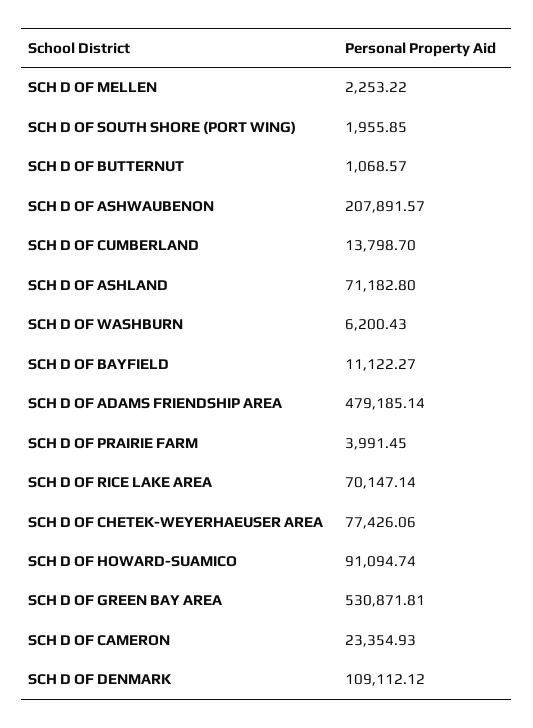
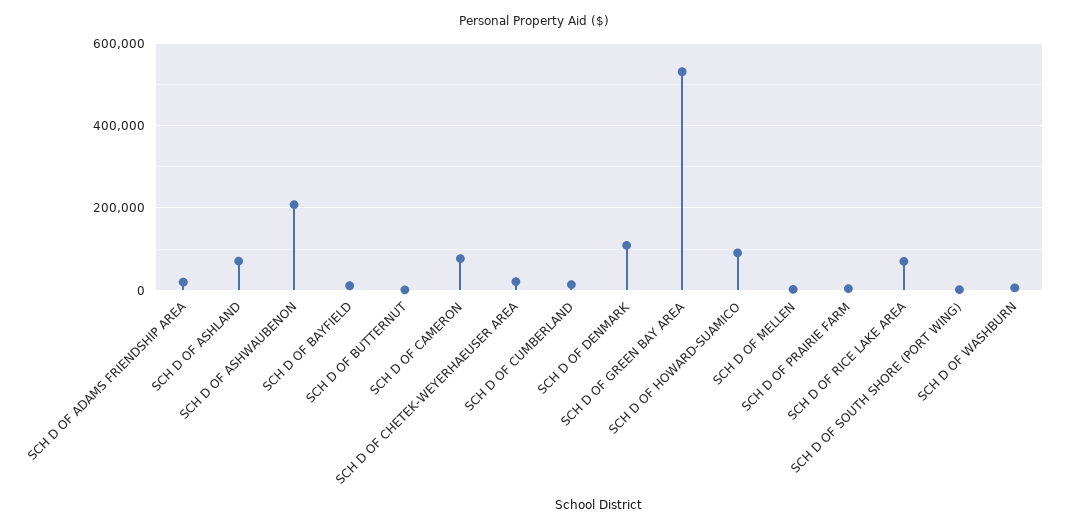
  {
    "SCH D OF MELLEN": 2253.22,
    "SCH D OF SOUTH SHORE (PORT WING)": 1955.85,
    "SCH D OF BUTTERNUT": 1068.57,
    "SCH D OF ASHWAUBENON": 207891.57,
    "SCH D OF CUMBERLAND": 13798.7,
    "SCH D OF ASHLAND": 71182.8,
    "SCH D OF WASHBURN": 6200.43,
    "SCH D OF BAYFIELD": 11122.27,
-   "SCH D OF ADAMS FRIENDSHIP AREA": 479185.14,
+   "SCH D OF ADAMS FRIENDSHIP AREA": 20000,
    "SCH D OF PRAIRIE FARM": 3991.45,
    "SCH D OF RICE LAKE AREA": 70147.14,
-   "SCH D OF CHETEK-WEYERHAEUSER AREA": 77426.06,
+   "SCH D OF CHETEK-WEYERHAEUSER AREA": 20000,
    "SCH D OF HOWARD-SUAMICO": 91094.74,
    "SCH D OF GREEN BAY AREA": 530871.81,
-   "SCH D OF CAMERON": 23354.93,
+   "SCH D OF CAMERON": 80000,
    "SCH D OF DENMARK": 109112.12
  }

